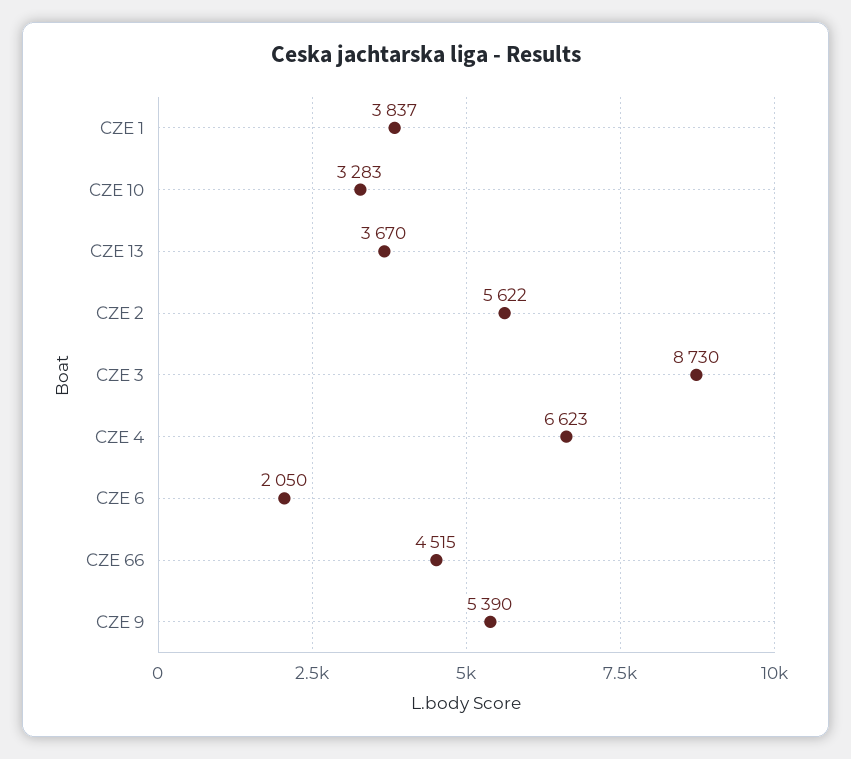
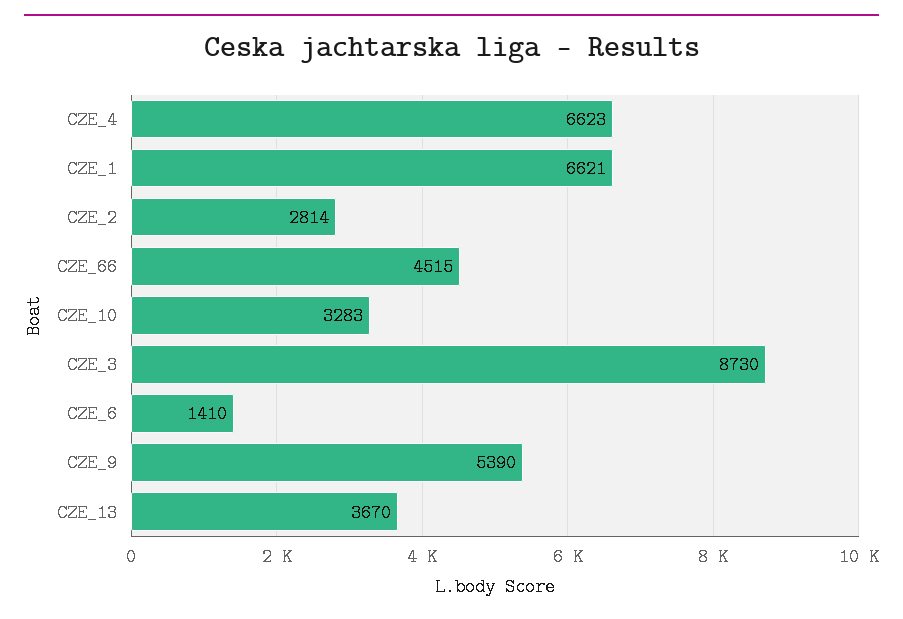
  {
-   "CZE 1": 3837,
+   "CZE 1": 6621,
    "CZE 10": 3283,
    "CZE 13": 3670,
-   "CZE 2": 5622,
+   "CZE 2": 2814,
    "CZE 3": 8730,
    "CZE 4": 6623,
-   "CZE 6": 2050,
+   "CZE 6": 1410,
    "CZE 66": 4515,
    "CZE 9": 5390
  }

